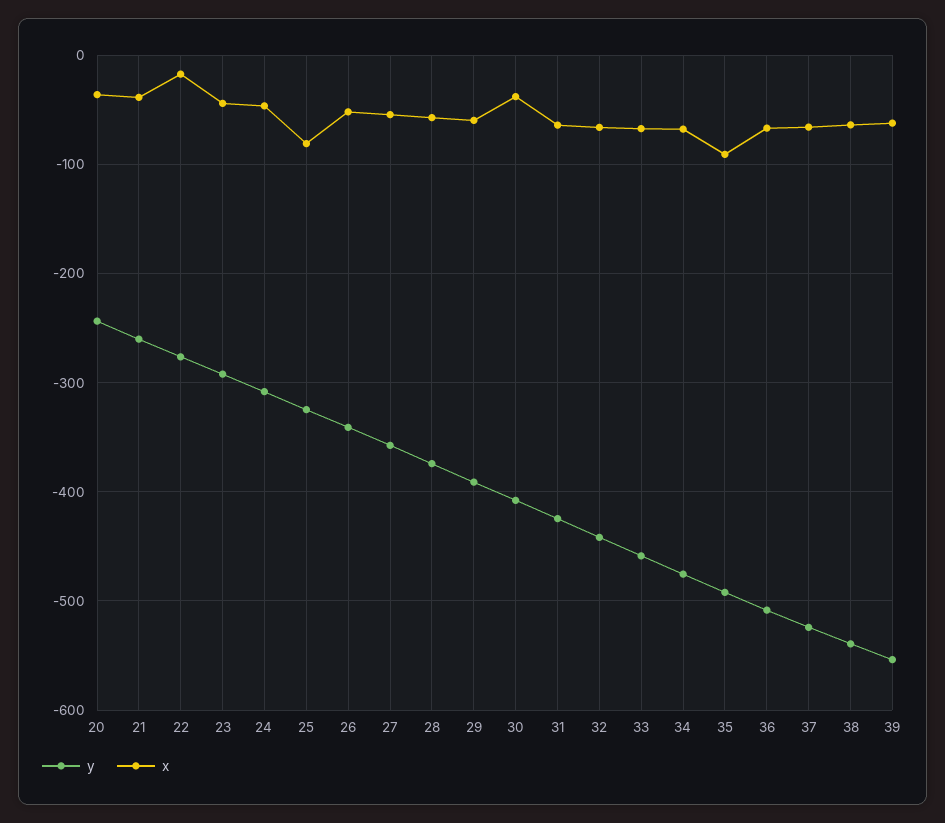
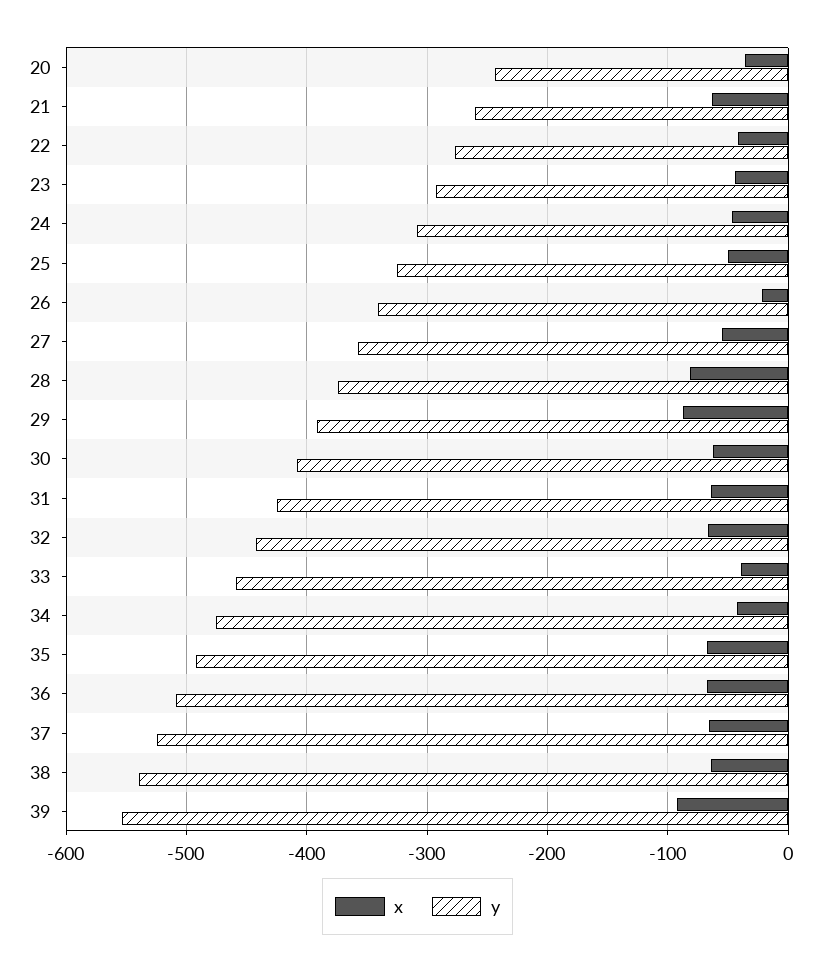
  {
    "y": {
      "20": -240,
      "21": -260,
      "22": -280,
      "23": -290,
      "24": -310,
      "25": -320,
      "26": -340,
      "27": -360,
      "28": -370,
      "29": -390,
      "30": -410,
      "31": -420,
      "32": -440,
      "33": -460,
      "34": -480,
      "35": -490,
      "36": -510,
      "37": -520,
      "38": -540,
      "39": -550
    },
    "x": {
      "20": -40,
-     "21": -40,
+     "21": -60,
-     "22": -20,
+     "22": -40,
      "23": -40,
      "24": -50,
-     "25": -80,
+     "25": -50,
-     "26": -50,
+     "26": -20,
      "27": -50,
-     "28": -60,
+     "28": -80,
-     "29": -60,
+     "29": -90,
-     "30": -40,
+     "30": -60,
      "31": -60,
      "32": -70,
-     "33": -70,
+     "33": -40,
-     "34": -70,
+     "34": -40,
-     "35": -90,
+     "35": -70,
      "36": -70,
      "37": -70,
      "38": -60,
-     "39": -60
+     "39": -90
    }
  }

